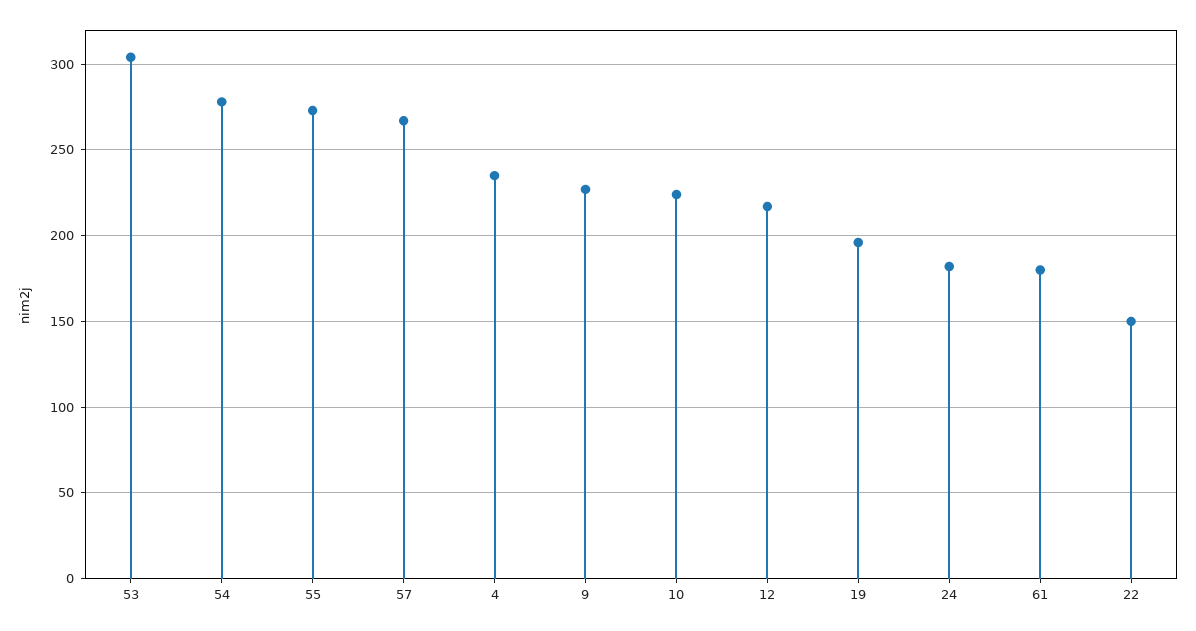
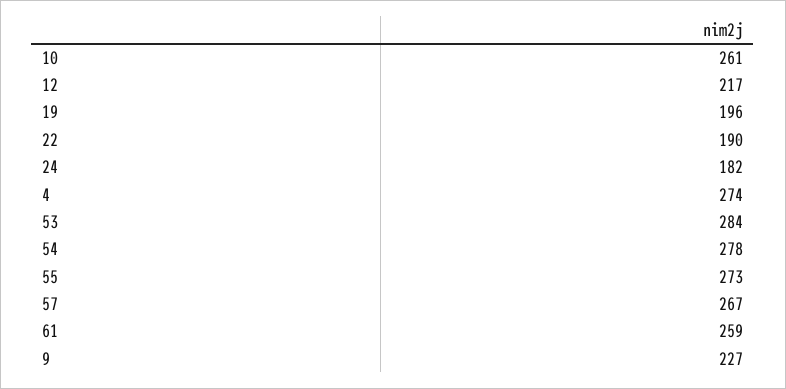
  {
-   "53": 305,
+   "53": 284,
    "54": 278,
    "55": 273,
    "57": 267,
-   "4": 235,
+   "4": 274,
    "9": 227,
-   "10": 225,
+   "10": 261,
    "12": 217,
    "19": 196,
    "24": 182,
-   "61": 180,
+   "61": 259,
-   "22": 150
+   "22": 190
  }

